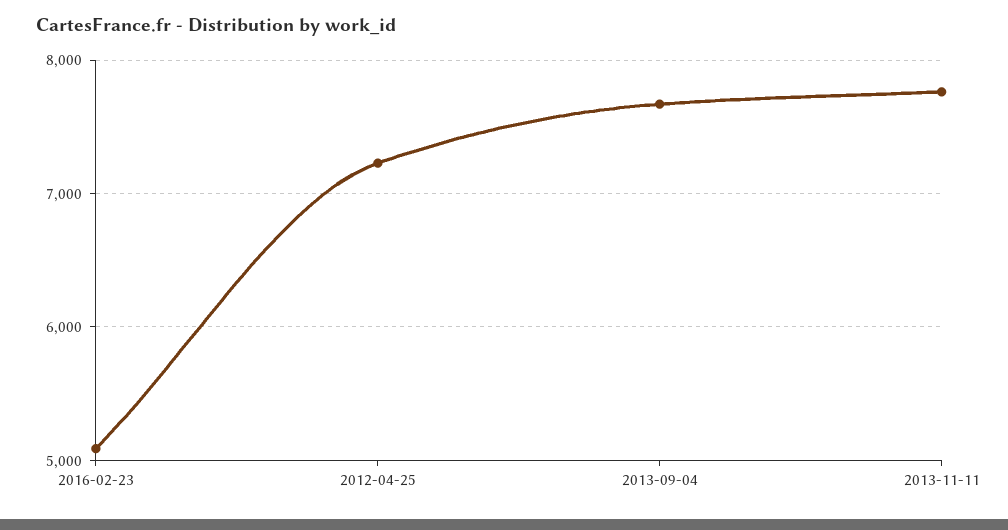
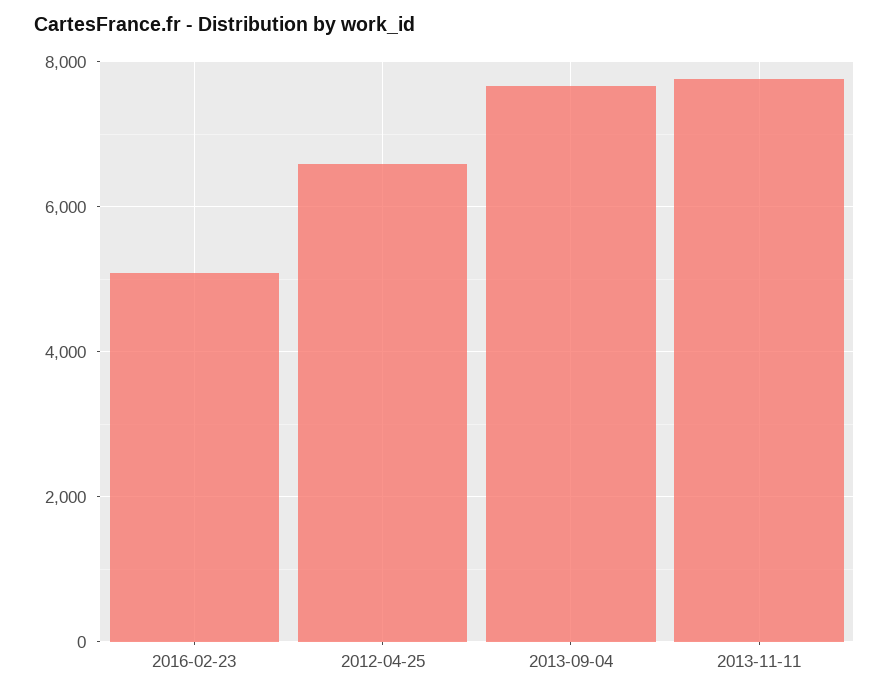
  {
    "2016-02-23": 5100,
-   "2012-04-25": 7200,
+   "2012-04-25": 6600,
    "2013-09-04": 7700,
    "2013-11-11": 7800
  }

